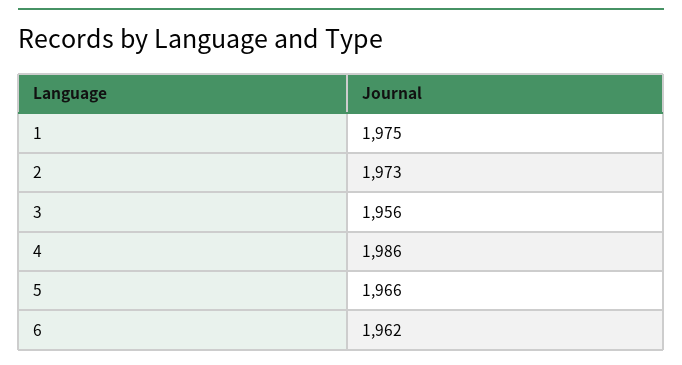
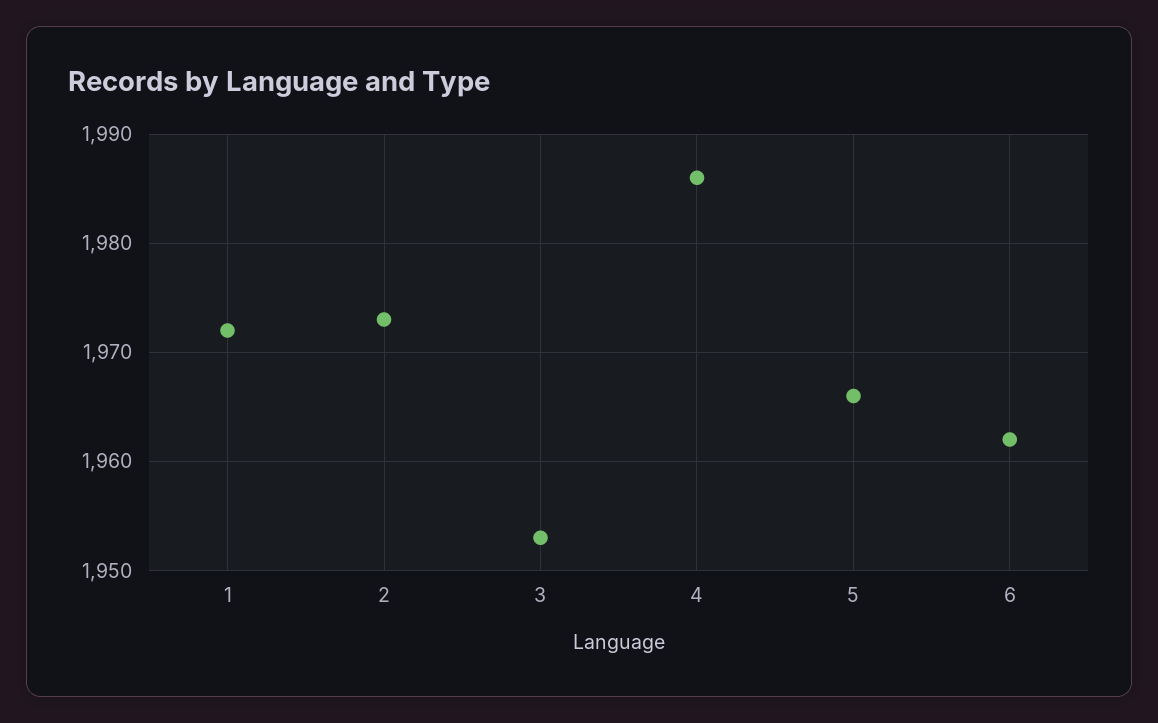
  {
-   "1": 1975,
+   "1": 1972,
    "2": 1973,
-   "3": 1956,
+   "3": 1953,
    "4": 1986,
    "5": 1966,
    "6": 1962
  }

